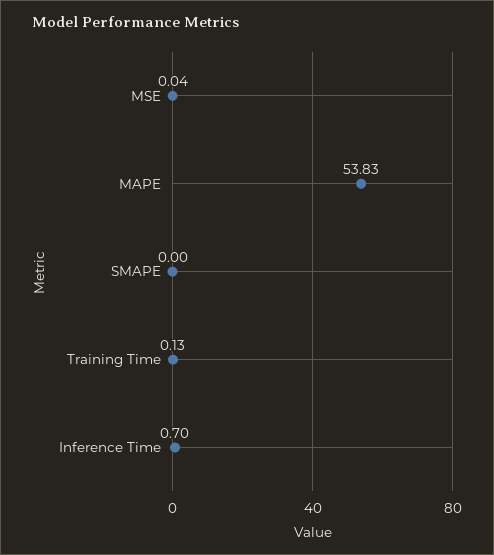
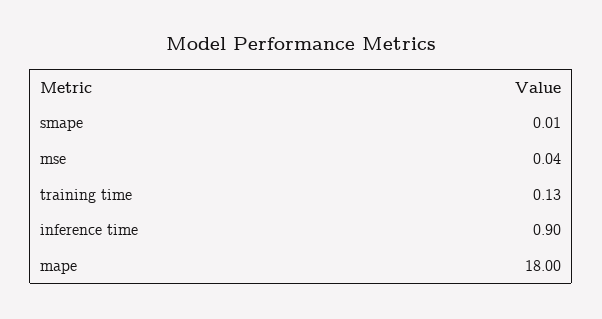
  {
    "MSE": 0.04,
-   "MAPE": 53.83,
+   "MAPE": 18,
-   "SMAPE": 0,
+   "SMAPE": 0.01,
    "Training Time": 0.13,
-   "Inference Time": 0.7
+   "Inference Time": 0.9
  }

